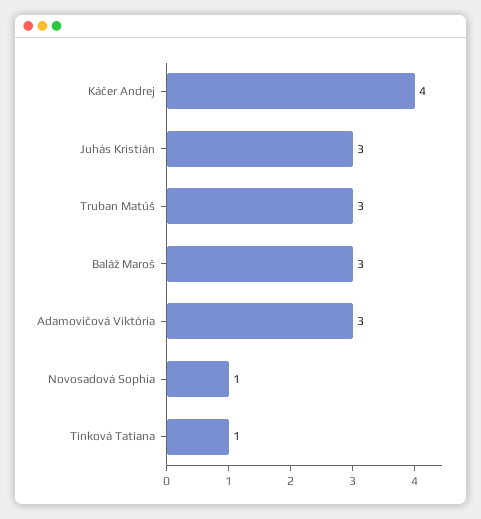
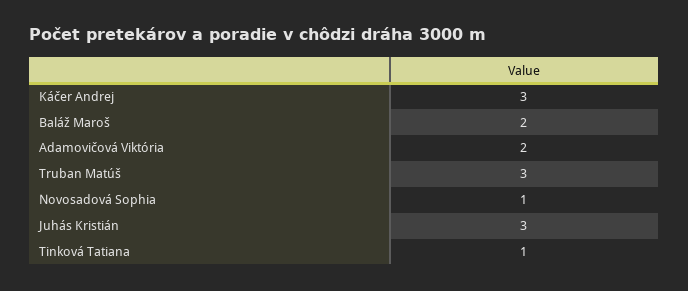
  {
-   "Káčer Andrej": 4,
+   "Káčer Andrej": 3,
    "Juhás Kristián": 3,
    "Truban Matúš": 3,
-   "Baláž Maroš": 3,
+   "Baláž Maroš": 2,
-   "Adamovičová Viktória": 3,
+   "Adamovičová Viktória": 2,
    "Novosadová Sophia": 1,
    "Tinková Tatiana": 1
  }

